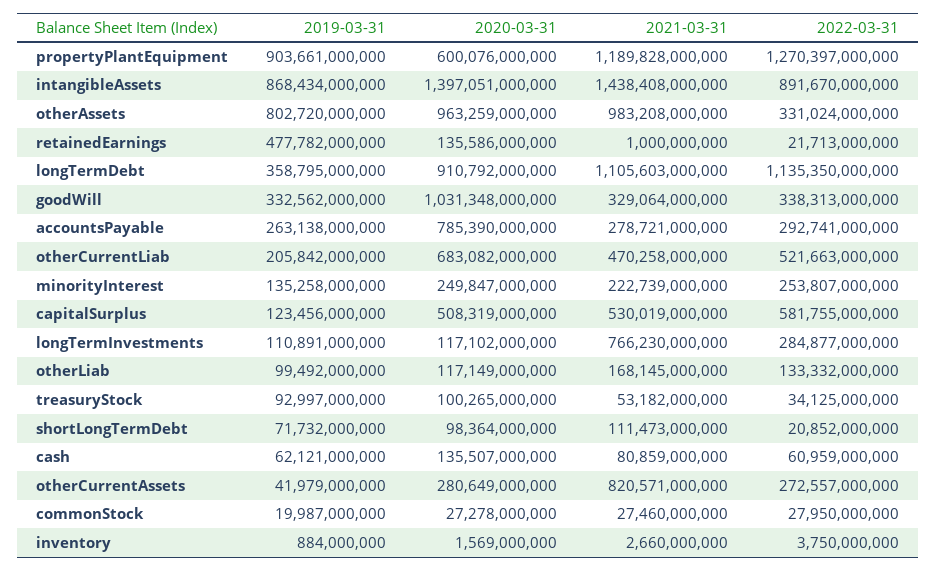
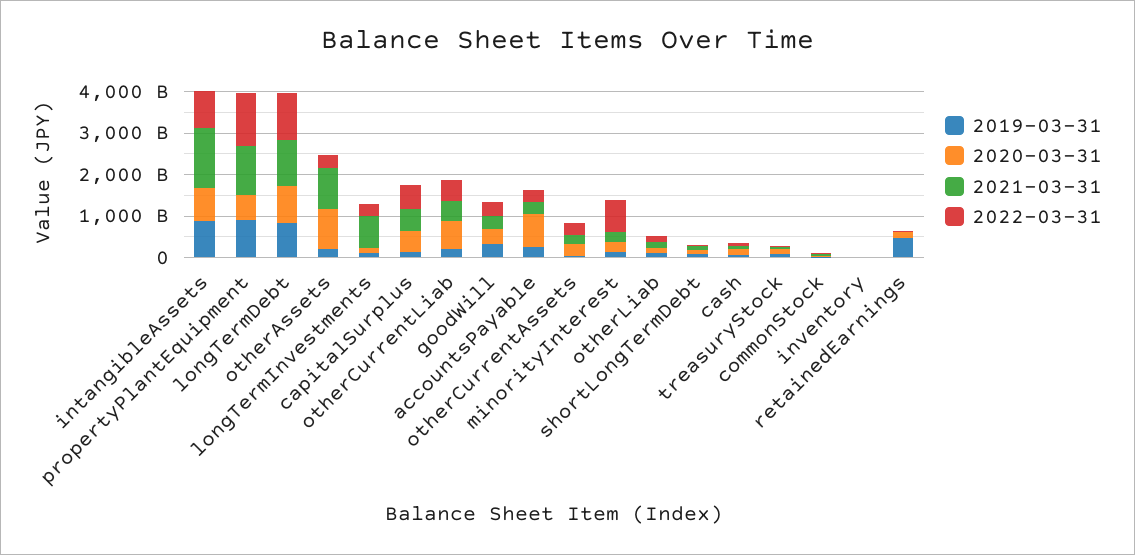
  {
    "2019-03-31": {
      "propertyPlantEquipment": 903661000000,
      "intangibleAssets": 868434000000,
-     "otherAssets": 802720000000,
+     "otherAssets": 200000000000,
      "retainedEarnings": 477782000000,
-     "longTermDebt": 358795000000,
+     "longTermDebt": 800000000000,
      "goodWill": 332562000000,
      "accountsPayable": 263138000000,
      "otherCurrentLiab": 205842000000,
      "minorityInterest": 135258000000,
      "capitalSurplus": 123456000000,
      "longTermInvestments": 110891000000,
      "otherLiab": 99492000000,
      "treasuryStock": 92997000000,
      "shortLongTermDebt": 71732000000,
      "cash": 62121000000,
      "otherCurrentAssets": 41979000000,
      "commonStock": 19987000000,
      "inventory": 884000000
    },
    "2020-03-31": {
      "propertyPlantEquipment": 600076000000,
-     "intangibleAssets": 1397051000000,
+     "intangibleAssets": 800000000000,
      "otherAssets": 963259000000,
      "retainedEarnings": 135586000000,
      "longTermDebt": 910792000000,
-     "goodWill": 1031348000000,
+     "goodWill": 400000000000,
      "accountsPayable": 785390000000,
      "otherCurrentLiab": 683082000000,
      "minorityInterest": 249847000000,
      "capitalSurplus": 508319000000,
      "longTermInvestments": 117102000000,
      "otherLiab": 117149000000,
      "treasuryStock": 100265000000,
      "shortLongTermDebt": 98364000000,
      "cash": 135507000000,
      "otherCurrentAssets": 280649000000,
      "commonStock": 27278000000,
      "inventory": 1569000000
    },
    "2021-03-31": {
      "propertyPlantEquipment": 1189828000000,
      "intangibleAssets": 1438408000000,
      "otherAssets": 983208000000,
      "retainedEarnings": 1000000000,
      "longTermDebt": 1105603000000,
      "goodWill": 329064000000,
      "accountsPayable": 278721000000,
      "otherCurrentLiab": 470258000000,
      "minorityInterest": 222739000000,
      "capitalSurplus": 530019000000,
      "longTermInvestments": 766230000000,
      "otherLiab": 168145000000,
      "treasuryStock": 53182000000,
      "shortLongTermDebt": 111473000000,
      "cash": 80859000000,
-     "otherCurrentAssets": 820571000000,
+     "otherCurrentAssets": 200000000000,
      "commonStock": 27460000000,
      "inventory": 2660000000
    },
    "2022-03-31": {
      "propertyPlantEquipment": 1270397000000,
      "intangibleAssets": 891670000000,
      "otherAssets": 331024000000,
      "retainedEarnings": 21713000000,
      "longTermDebt": 1135350000000,
      "goodWill": 338313000000,
      "accountsPayable": 292741000000,
      "otherCurrentLiab": 521663000000,
-     "minorityInterest": 253807000000,
+     "minorityInterest": 800000000000,
      "capitalSurplus": 581755000000,
      "longTermInvestments": 284877000000,
      "otherLiab": 133332000000,
      "treasuryStock": 34125000000,
      "shortLongTermDebt": 20852000000,
      "cash": 60959000000,
      "otherCurrentAssets": 272557000000,
      "commonStock": 27950000000,
      "inventory": 3750000000
    }
  }

